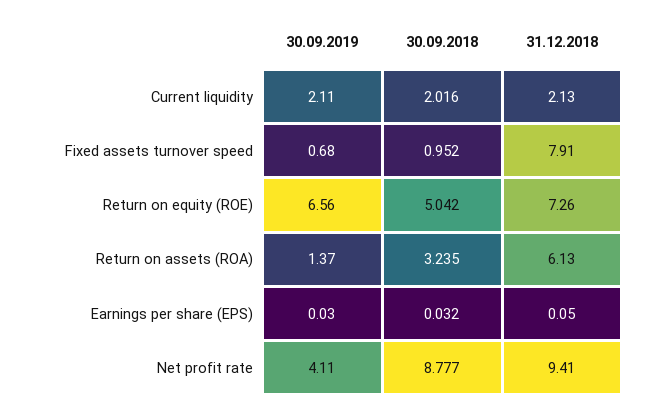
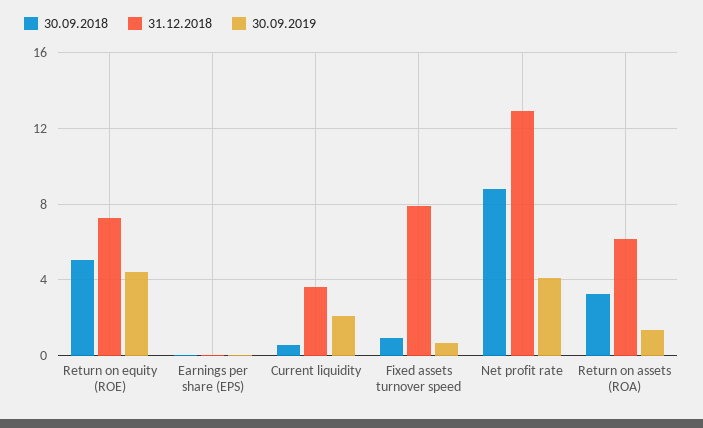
  {
    "30.09.2019": {
      "Current liquidity": 2.11,
      "Fixed assets turnover speed": 0.68,
-     "Return on equity (ROE)": 6.56,
+     "Return on equity (ROE)": 4.5,
      "Return on assets (ROA)": 1.37,
      "Earnings per share (EPS)": 0.03,
      "Net profit rate": 4.11
    },
    "30.09.2018": {
-     "Current liquidity": 2.016,
+     "Current liquidity": 0.5,
      "Fixed assets turnover speed": 0.952,
      "Return on equity (ROE)": 5.042,
      "Return on assets (ROA)": 3.235,
      "Earnings per share (EPS)": 0.032,
      "Net profit rate": 8.777
    },
    "31.12.2018": {
-     "Current liquidity": 2.13,
+     "Current liquidity": 3.5,
      "Fixed assets turnover speed": 7.91,
      "Return on equity (ROE)": 7.26,
      "Return on assets (ROA)": 6.13,
      "Earnings per share (EPS)": 0.05,
-     "Net profit rate": 9.41
+     "Net profit rate": 13
    }
  }

